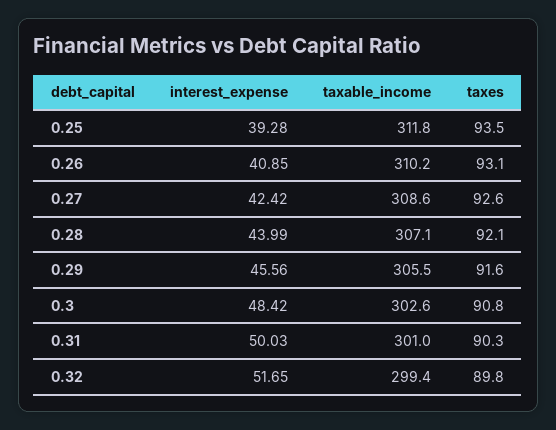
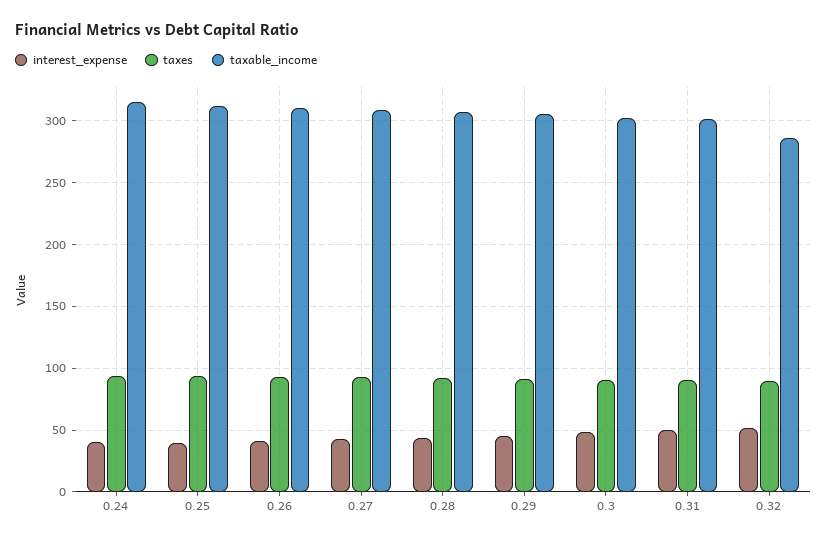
  {
    "interest_expense": {
      "0.25": 39.28,
      "0.26": 40.85,
      "0.27": 42.42,
      "0.28": 43.99,
      "0.29": 45.56,
      "0.3": 48.42,
      "0.31": 50.03,
-     "0.32": 51.65
+     "0.32": 51.65,
+     "0.24": 40
    },
    "taxable_income": {
      "0.25": 311.8,
      "0.26": 310.2,
      "0.27": 308.6,
      "0.28": 307.1,
      "0.29": 305.5,
      "0.3": 302.6,
      "0.31": 301,
-     "0.32": 299.4
+     "0.32": 285,
+     "0.24": 315
    },
    "taxes": {
      "0.25": 93.5,
      "0.26": 93.1,
      "0.27": 92.6,
      "0.28": 92.1,
      "0.29": 91.6,
      "0.3": 90.8,
      "0.31": 90.3,
-     "0.32": 89.8
+     "0.32": 89.8,
+     "0.24": 95
    }
  }

